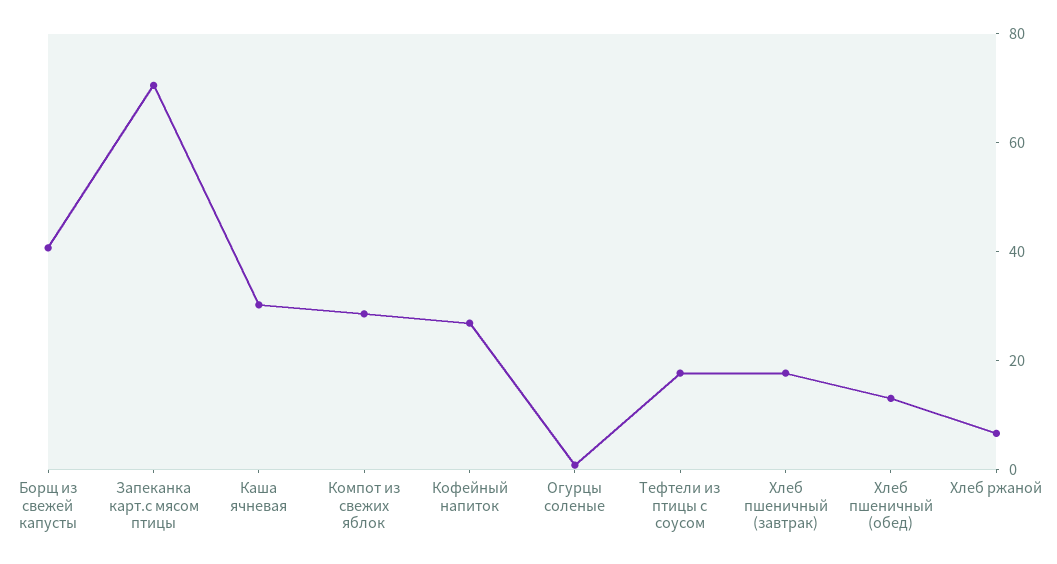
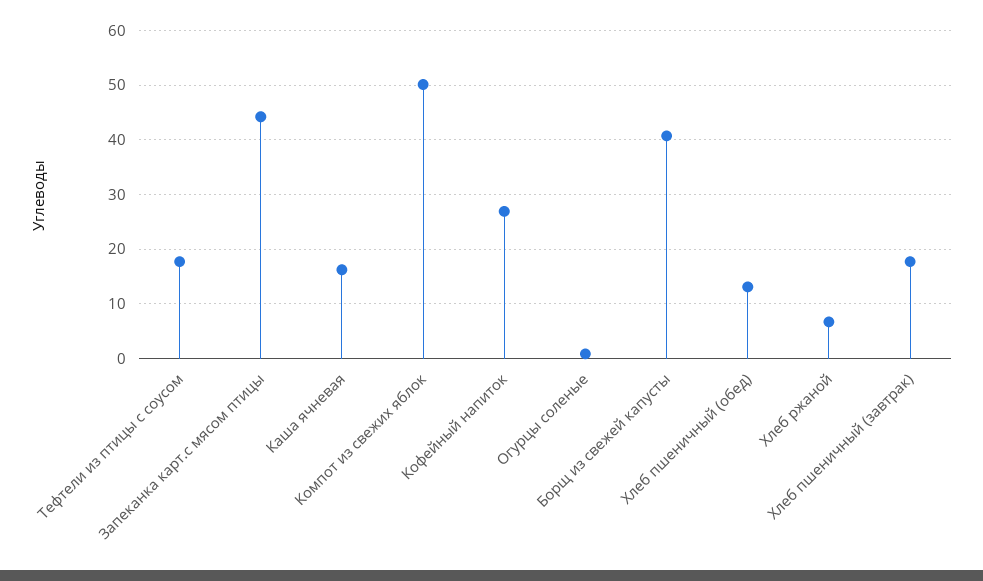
  {
    "Борщ из свежей капусты": 40,
-   "Запеканка карт.с мясом птицы": 70,
+   "Запеканка карт.с мясом птицы": 44,
-   "Каша ячневая": 30,
+   "Каша ячневая": 16,
-   "Компот из свежих яблок": 30,
+   "Компот из свежих яблок": 50,
    "Кофейный напиток": 26,
    "Огурцы соленые": 0,
    "Тефтели из птицы с соусом": 18,
    "Хлеб пшеничный (завтрак)": 18,
    "Хлеб пшеничный (обед)": 14,
    "Хлеб ржаной": 6
  }

